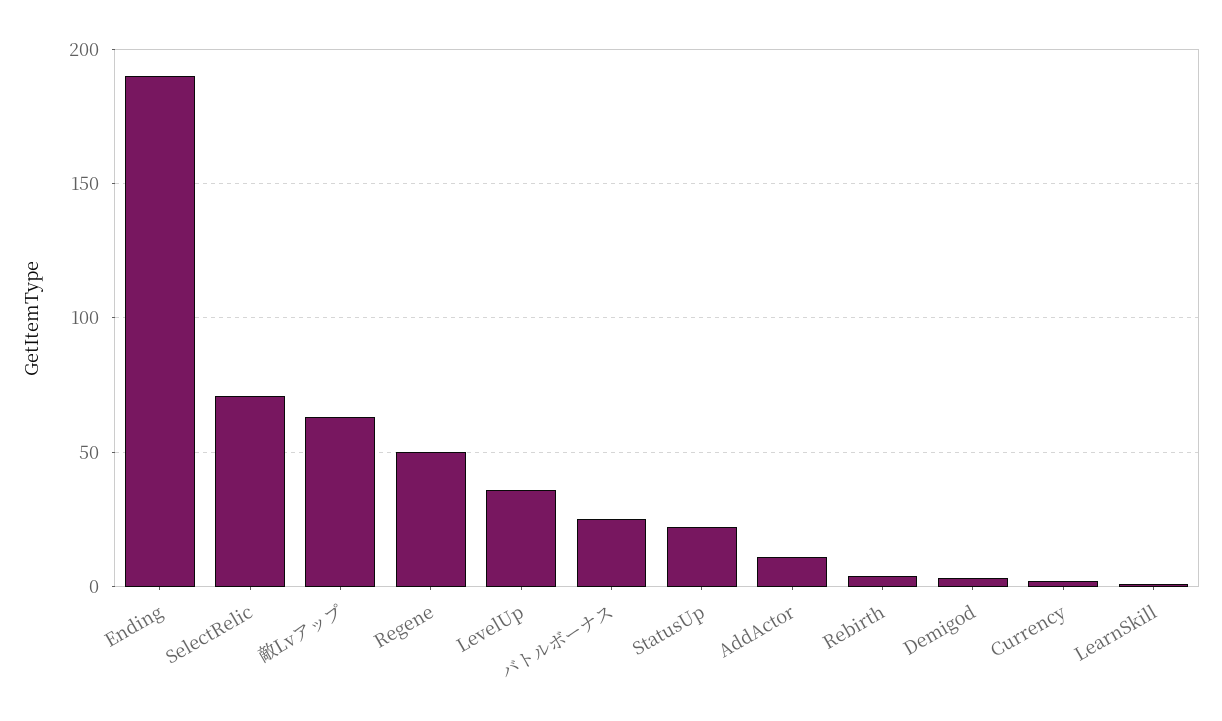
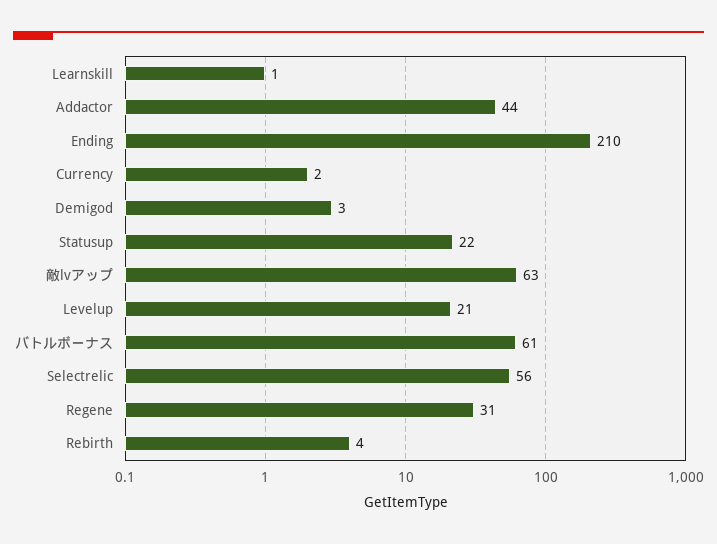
  {
-   "Ending": 190,
+   "Ending": 210,
-   "SelectRelic": 70,
+   "SelectRelic": 56,
    "敵Lvアップ": 63,
-   "Regene": 50,
+   "Regene": 31,
-   "LevelUp": 35,
+   "LevelUp": 21,
-   "バトルボーナス": 25,
+   "バトルボーナス": 61,
    "StatusUp": 22,
-   "AddActor": 10,
+   "AddActor": 44,
    "Rebirth": 4,
    "Demigod": 3,
    "Currency": 2,
    "LearnSkill": 1
  }

